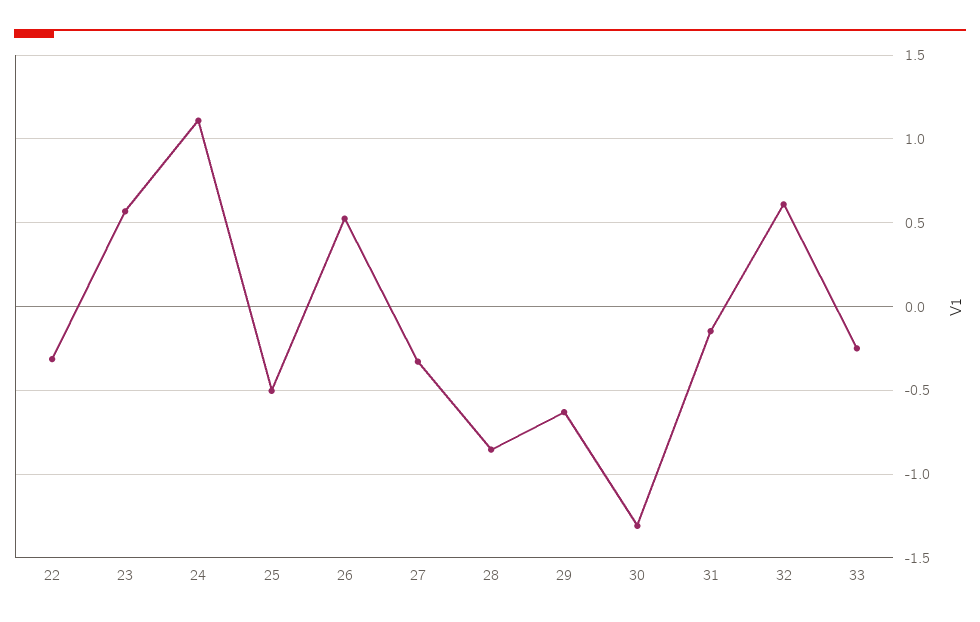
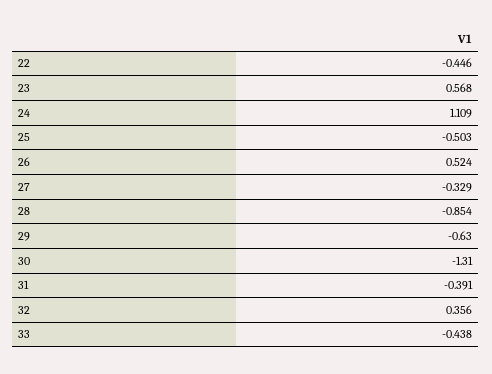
  {
-   "22": -0.3,
+   "22": -0.446,
    "23": 0.568,
    "24": 1.109,
    "25": -0.503,
    "26": 0.524,
    "27": -0.329,
    "28": -0.854,
    "29": -0.63,
    "30": -1.31,
-   "31": -0.15,
+   "31": -0.391,
-   "32": 0.6,
+   "32": 0.356,
-   "33": -0.25
+   "33": -0.438
  }

